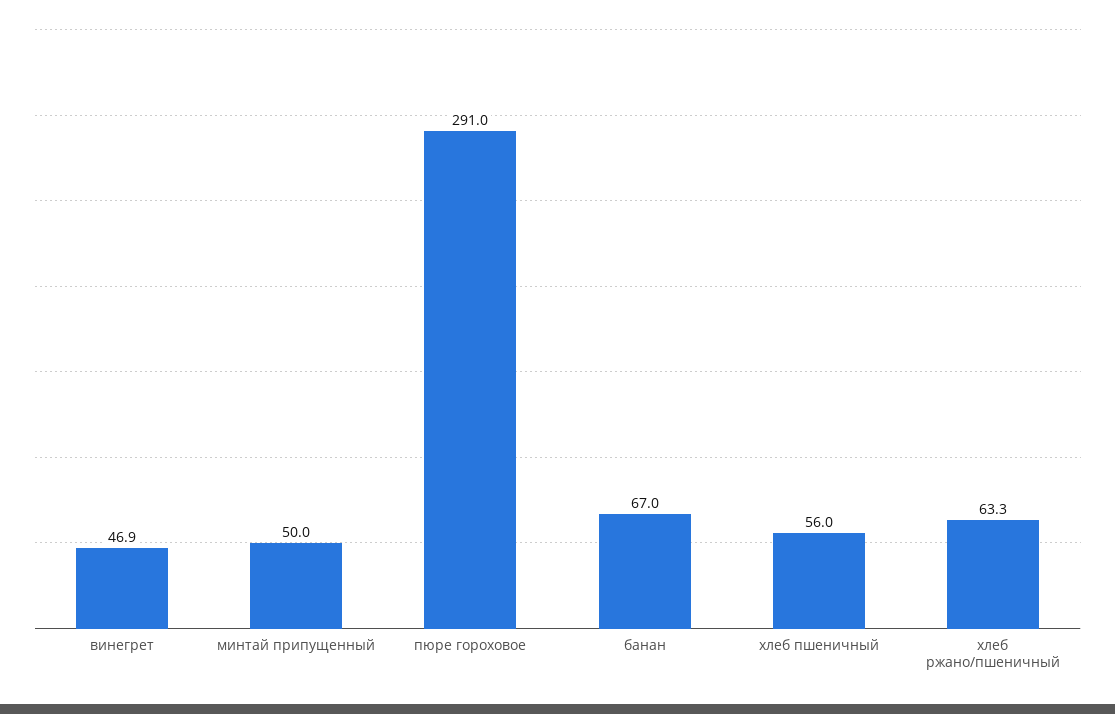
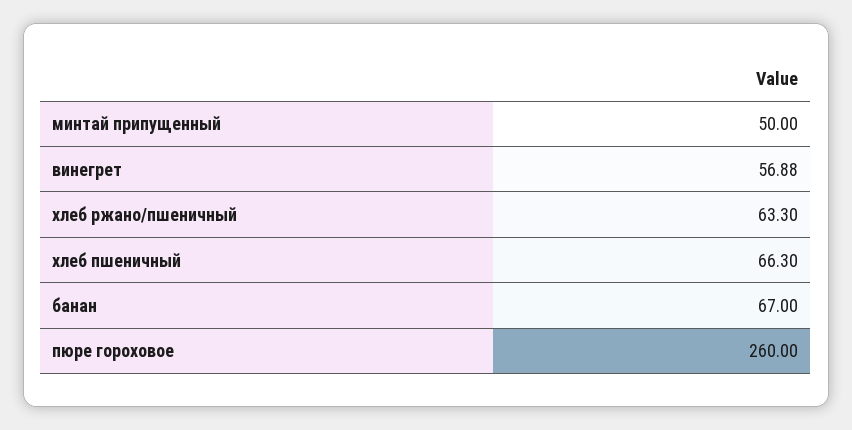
  {
-   "винегрет": 46.9,
+   "винегрет": 56.88,
    "минтай припущенный": 50,
-   "пюре гороховое": 291,
+   "пюре гороховое": 260,
    "банан": 67,
-   "хлеб пшеничный": 56,
+   "хлеб пшеничный": 66.3,
    "хлеб ржано/пшеничный": 63.3
  }

